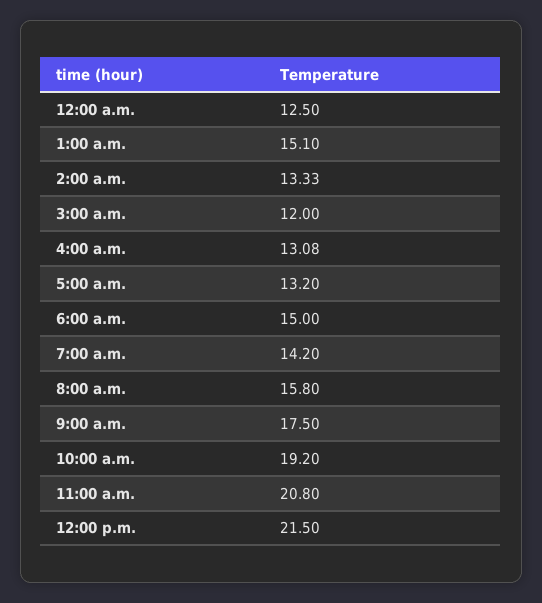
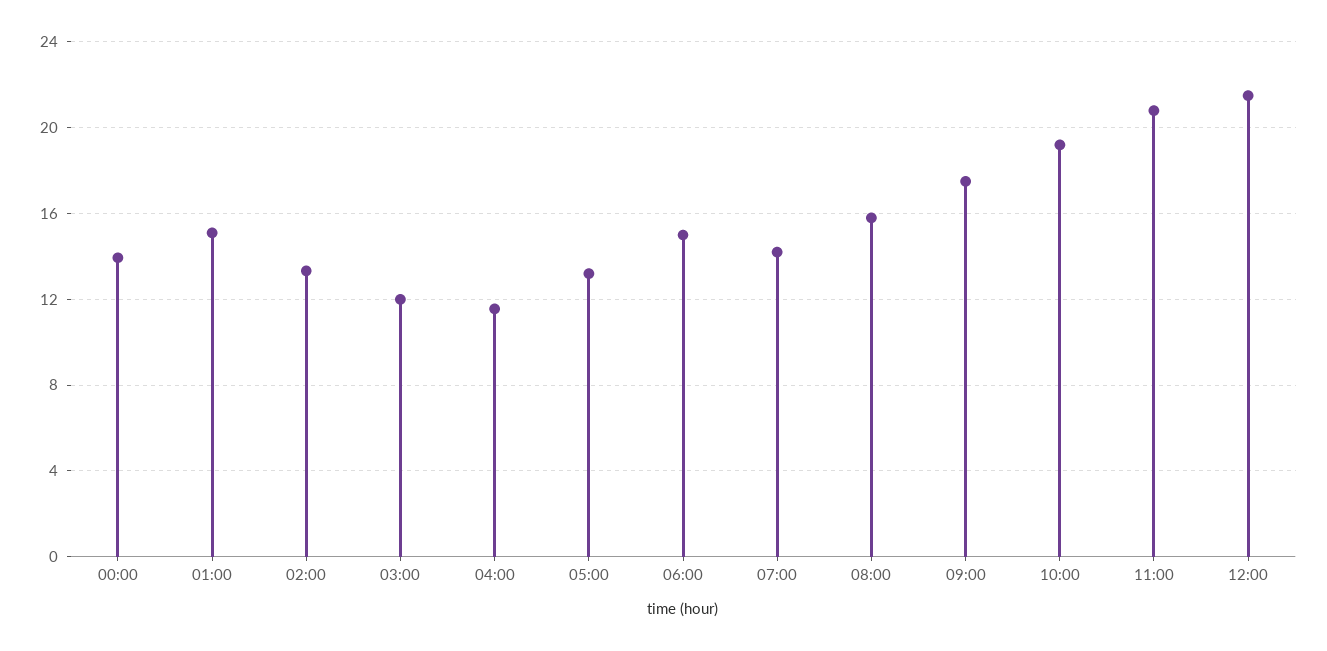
  {
-   "12:00 a.m.": 12.5,
+   "12:00 a.m.": 14,
    "1:00 a.m.": 15.1,
    "2:00 a.m.": 13.33,
    "3:00 a.m.": 12,
-   "4:00 a.m.": 13.08,
+   "4:00 a.m.": 11.5,
    "5:00 a.m.": 13.2,
    "6:00 a.m.": 15,
    "7:00 a.m.": 14.2,
    "8:00 a.m.": 15.8,
    "9:00 a.m.": 17.5,
    "10:00 a.m.": 19.2,
    "11:00 a.m.": 20.8,
    "12:00 p.m.": 21.5
  }

